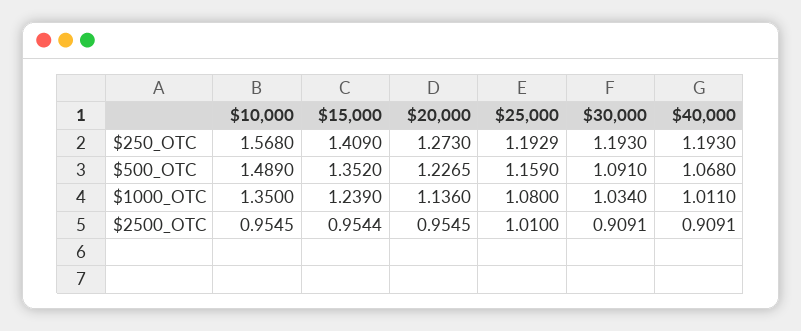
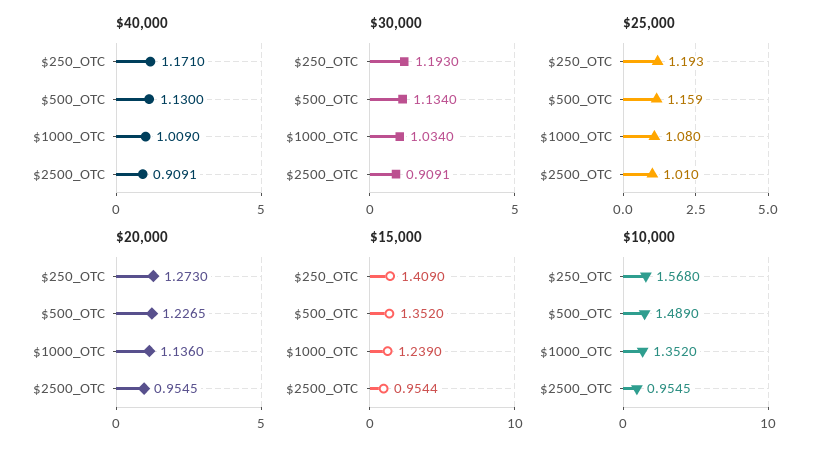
  {
    "$10,000": {
      "$250_OTC": 1.568,
      "$500_OTC": 1.489,
-     "$1000_OTC": 1.35,
+     "$1000_OTC": 1.352,
      "$2500_OTC": 0.9545
    },
    "$15,000": {
      "$250_OTC": 1.409,
      "$500_OTC": 1.352,
      "$1000_OTC": 1.239,
      "$2500_OTC": 0.9544
    },
    "$20,000": {
      "$250_OTC": 1.273,
      "$500_OTC": 1.2265,
      "$1000_OTC": 1.136,
      "$2500_OTC": 0.9545
    },
    "$25,000": {
-     "$250_OTC": 1.1929,
+     "$250_OTC": 1.193,
      "$500_OTC": 1.159,
      "$1000_OTC": 1.08,
      "$2500_OTC": 1.01
    },
    "$30,000": {
      "$250_OTC": 1.193,
-     "$500_OTC": 1.091,
+     "$500_OTC": 1.134,
      "$1000_OTC": 1.034,
      "$2500_OTC": 0.9091
    },
    "$40,000": {
-     "$250_OTC": 1.193,
+     "$250_OTC": 1.171,
-     "$500_OTC": 1.068,
+     "$500_OTC": 1.13,
-     "$1000_OTC": 1.011,
+     "$1000_OTC": 1.009,
      "$2500_OTC": 0.9091
    }
  }

